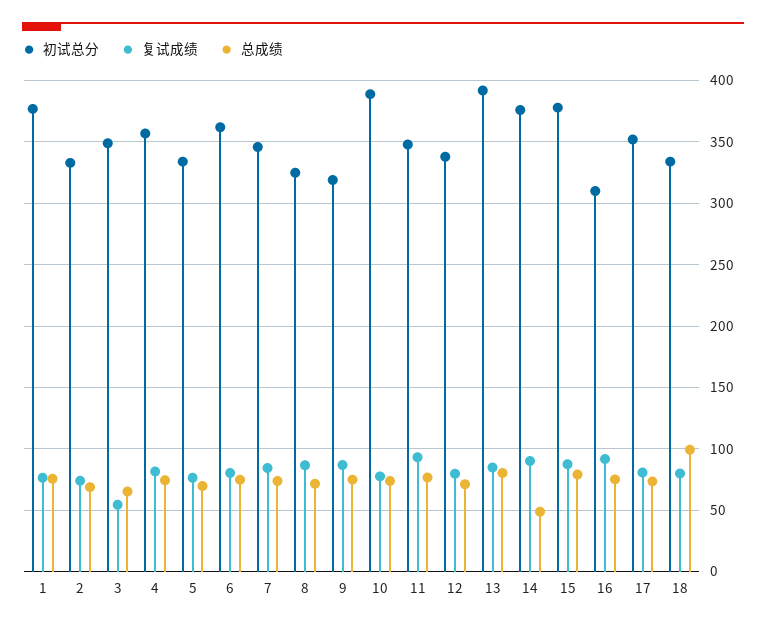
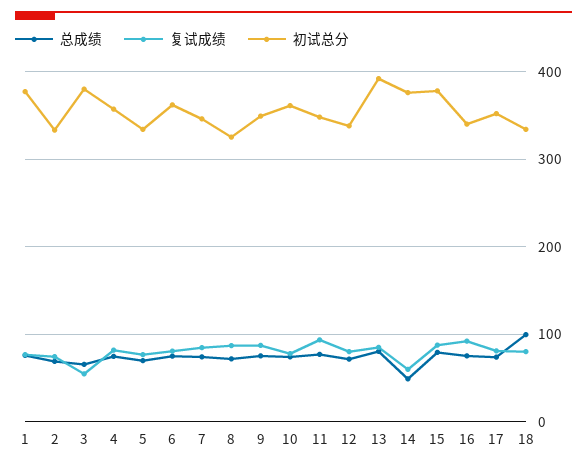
  {
    "初试总分": {
      "1": 375,
      "2": 335,
-     "3": 350,
+     "3": 380,
      "4": 355,
      "5": 335,
      "6": 360,
      "7": 345,
      "8": 325,
-     "9": 320,
+     "9": 350,
-     "10": 390,
+     "10": 360,
      "11": 350,
      "12": 340,
      "13": 390,
      "14": 375,
      "15": 380,
-     "16": 310,
+     "16": 340,
      "17": 350,
      "18": 335
    },
    "复试成绩": {
      "1": 75,
      "2": 75,
      "3": 55,
      "4": 80,
      "5": 75,
      "6": 80,
      "7": 85,
      "8": 85,
      "9": 85,
      "10": 80,
      "11": 95,
      "12": 80,
      "13": 85,
-     "14": 90,
+     "14": 60,
      "15": 85,
      "16": 90,
      "17": 80,
      "18": 80
    },
    "总成绩": {
      "1": 75,
      "2": 70,
      "3": 65,
      "4": 75,
      "5": 70,
      "6": 75,
      "7": 75,
      "8": 70,
      "9": 75,
      "10": 75,
      "11": 75,
      "12": 70,
      "13": 80,
      "14": 50,
      "15": 80,
      "16": 75,
      "17": 75,
      "18": 100
    }
  }

